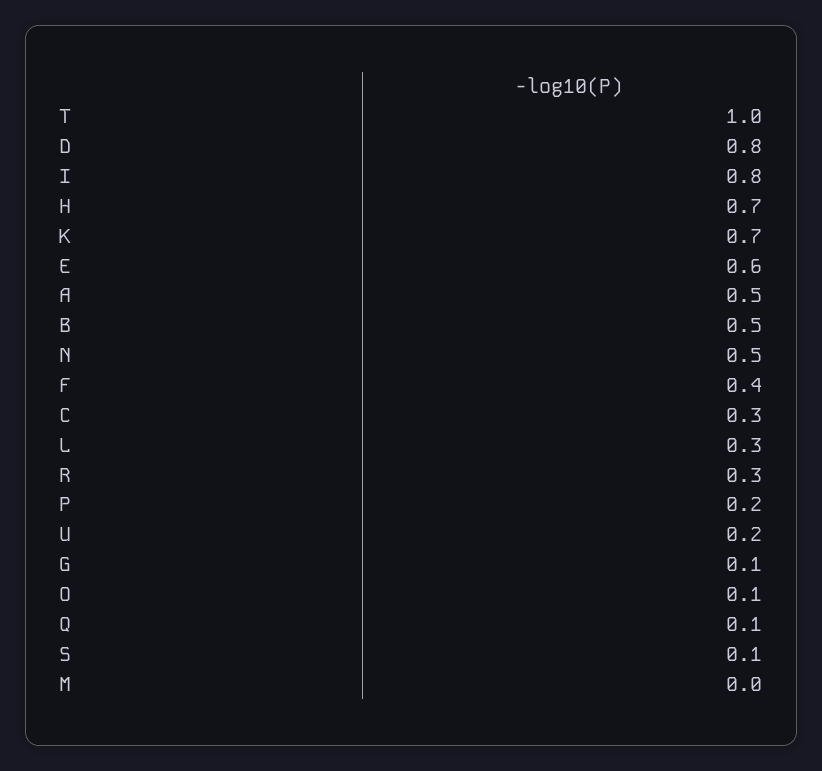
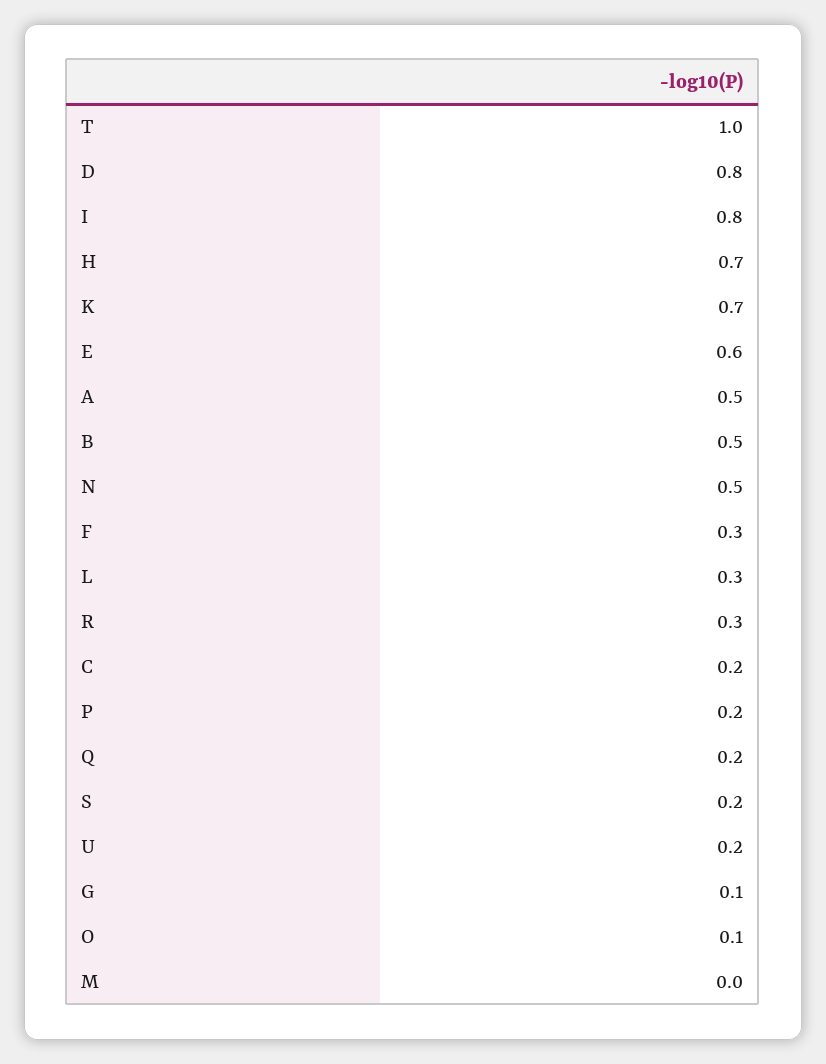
  {
    "T": 1,
    "D": 0.8,
    "I": 0.8,
    "H": 0.7,
    "K": 0.7,
    "E": 0.6,
    "A": 0.5,
    "B": 0.5,
    "N": 0.5,
-   "F": 0.4,
+   "F": 0.3,
-   "C": 0.3,
+   "C": 0.2,
    "L": 0.3,
    "R": 0.3,
    "P": 0.2,
    "U": 0.2,
    "G": 0.1,
    "O": 0.1,
-   "Q": 0.1,
+   "Q": 0.2,
-   "S": 0.1,
+   "S": 0.2,
    "M": 0
  }

